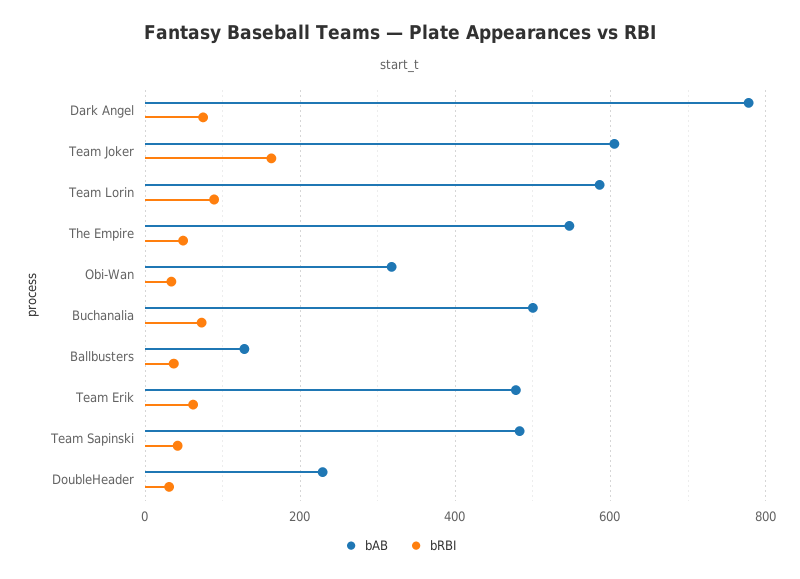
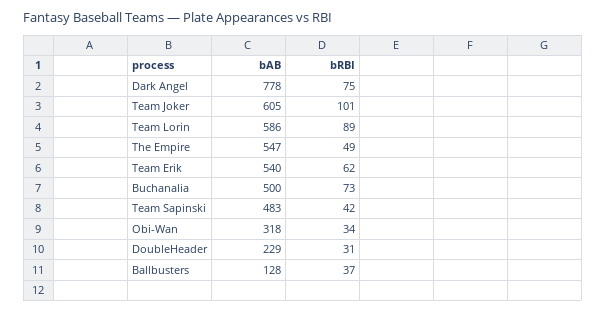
  {
    "bAB": {
      "Dark Angel": 778,
      "Team Joker": 605,
      "Team Lorin": 586,
      "The Empire": 547,
      "Obi-Wan": 318,
      "Buchanalia": 500,
      "Ballbusters": 128,
-     "Team Erik": 480,
+     "Team Erik": 540,
      "Team Sapinski": 483,
      "DoubleHeader": 229
    },
    "bRBI": {
      "Dark Angel": 75,
-     "Team Joker": 160,
+     "Team Joker": 101,
      "Team Lorin": 89,
      "The Empire": 49,
      "Obi-Wan": 34,
      "Buchanalia": 73,
      "Ballbusters": 37,
      "Team Erik": 62,
      "Team Sapinski": 42,
      "DoubleHeader": 31
    }
  }

